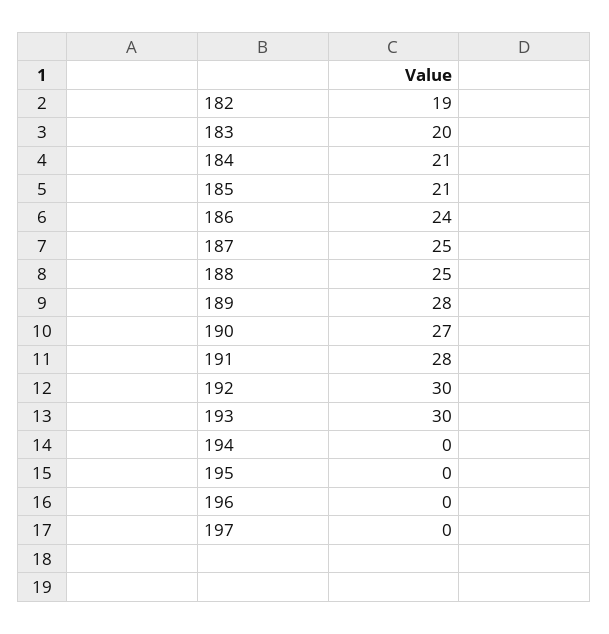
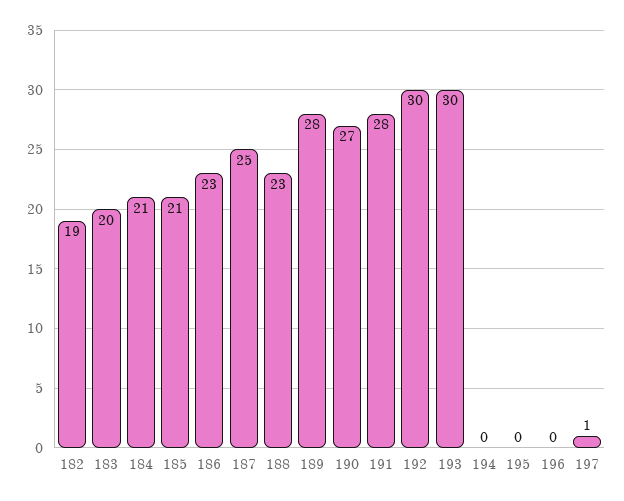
  {
    "182": 19,
    "183": 20,
    "184": 21,
    "185": 21,
-   "186": 24,
+   "186": 23,
    "187": 25,
-   "188": 25,
+   "188": 23,
    "189": 28,
    "190": 27,
    "191": 28,
    "192": 30,
    "193": 30,
    "194": 0,
    "195": 0,
    "196": 0,
-   "197": 0
+   "197": 1
  }

